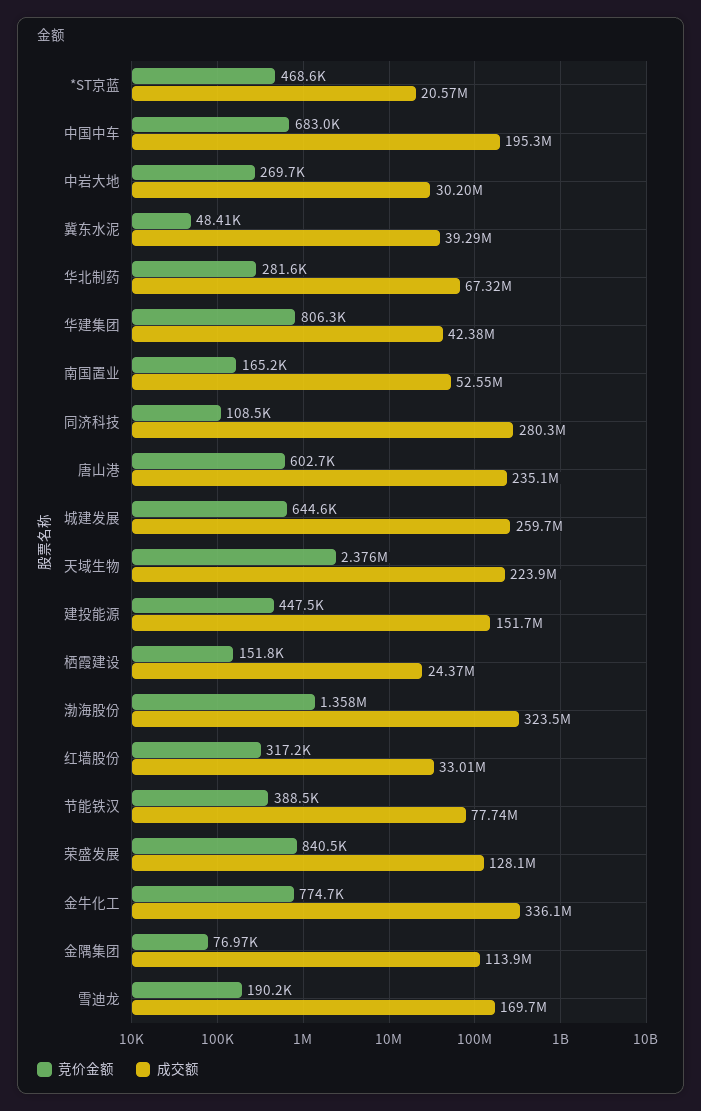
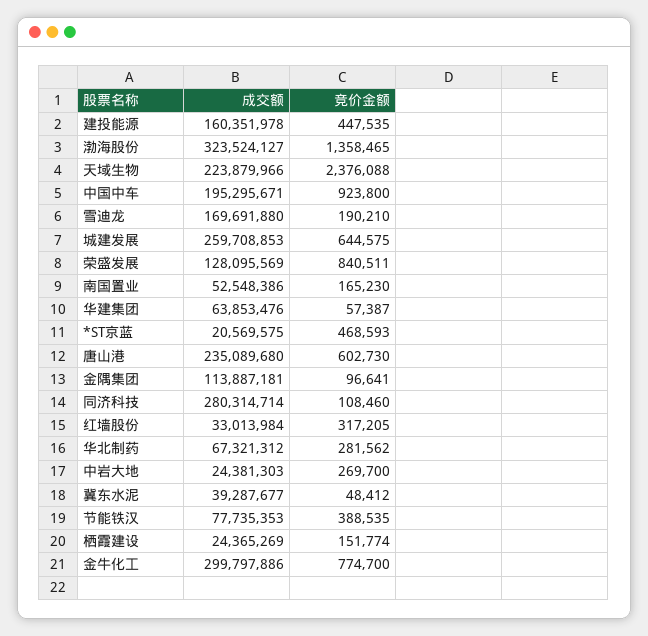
  {
    "竞价金额": {
      "*ST京蓝": 468593,
-     "中国中车": 683000,
+     "中国中车": 923800,
      "中岩大地": 269700,
      "冀东水泥": 48412,
      "华北制药": 281562,
-     "华建集团": 806300,
+     "华建集团": 57387,
      "南国置业": 165230,
      "同济科技": 108460,
      "唐山港": 602730,
      "城建发展": 644575,
      "天域生物": 2376088,
      "建投能源": 447535,
      "栖霞建设": 151774,
      "渤海股份": 1358465,
      "红墙股份": 317205,
      "节能铁汉": 388535,
      "荣盛发展": 840511,
      "金牛化工": 774700,
-     "金隅集团": 76970,
+     "金隅集团": 96641,
      "雪迪龙": 190210
    },
    "成交额": {
      "*ST京蓝": 20569575,
      "中国中车": 195295671,
-     "中岩大地": 30200000,
+     "中岩大地": 24381303,
      "冀东水泥": 39287677,
      "华北制药": 67321312,
-     "华建集团": 42380000,
+     "华建集团": 63853476,
      "南国置业": 52548386,
      "同济科技": 280314714,
      "唐山港": 235089680,
      "城建发展": 259708853,
      "天域生物": 223879966,
-     "建投能源": 151700000,
+     "建投能源": 160351978,
      "栖霞建设": 24365269,
      "渤海股份": 323524127,
      "红墙股份": 33013984,
      "节能铁汉": 77735353,
      "荣盛发展": 128095569,
-     "金牛化工": 336100000,
+     "金牛化工": 299797886,
      "金隅集团": 113887181,
      "雪迪龙": 169691880
    }
  }

